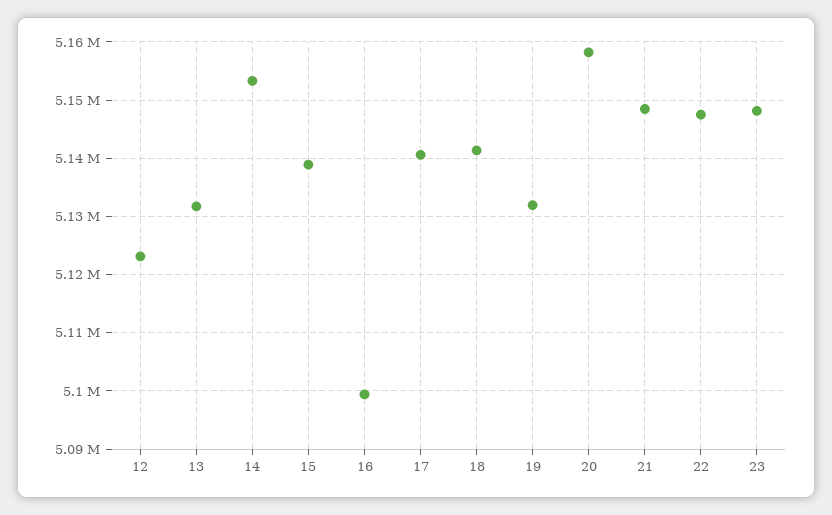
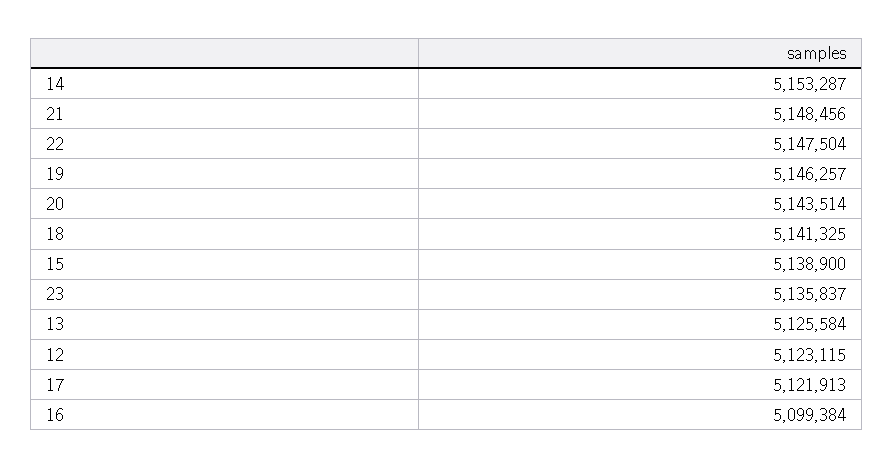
  {
    "12": 5123115,
-   "13": 5132000,
+   "13": 5125584,
    "14": 5153287,
    "15": 5138900,
    "16": 5099384,
-   "17": 5140000,
+   "17": 5121913,
    "18": 5141325,
-   "19": 5132000,
+   "19": 5146257,
-   "20": 5158000,
+   "20": 5143514,
    "21": 5148456,
    "22": 5147504,
-   "23": 5148000
+   "23": 5135837
  }

